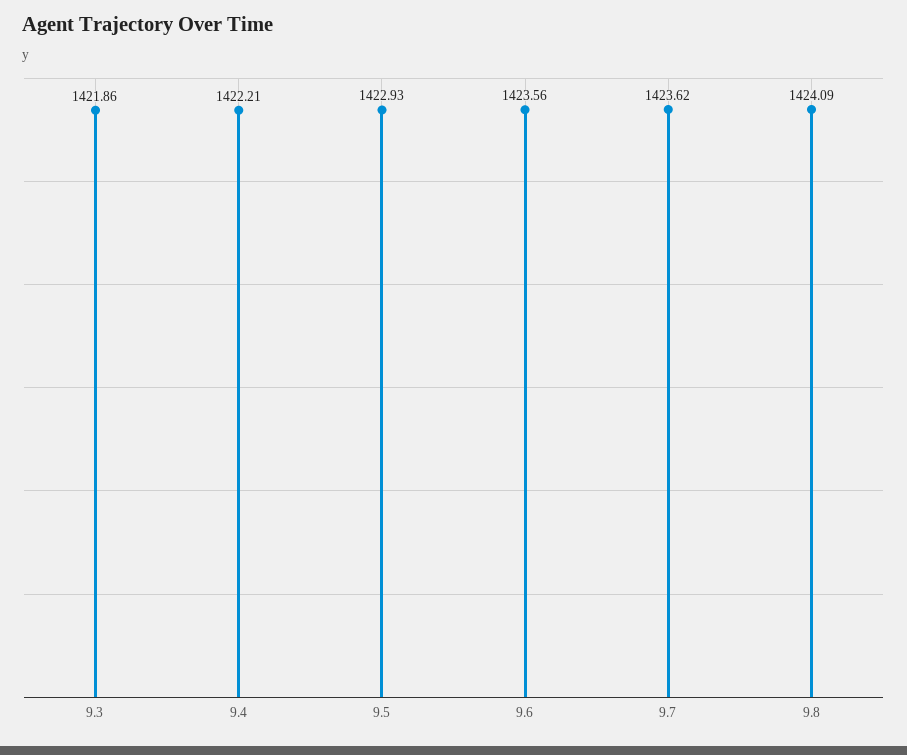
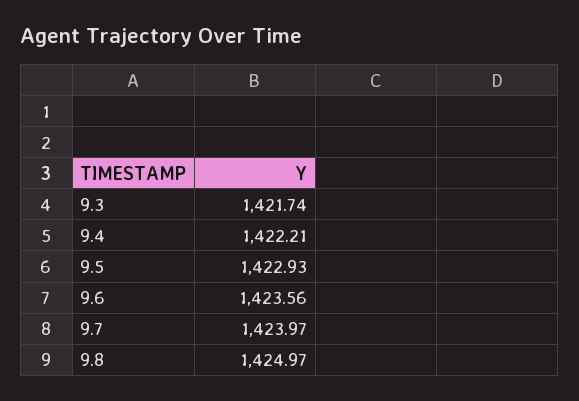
  {
-   "9.3": 1421.86,
+   "9.3": 1421.74,
    "9.4": 1422.21,
    "9.5": 1422.93,
    "9.6": 1423.56,
-   "9.7": 1423.62,
+   "9.7": 1423.97,
-   "9.8": 1424.09
+   "9.8": 1424.97
  }

